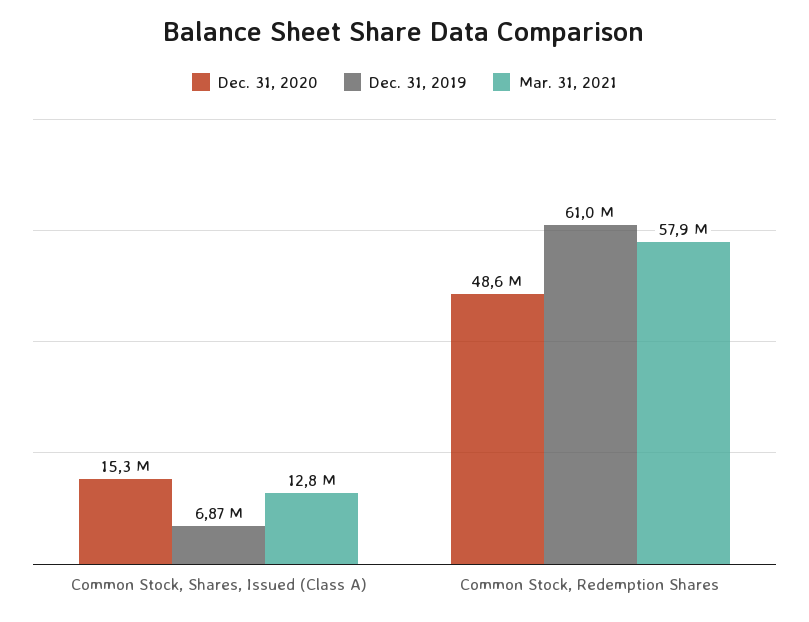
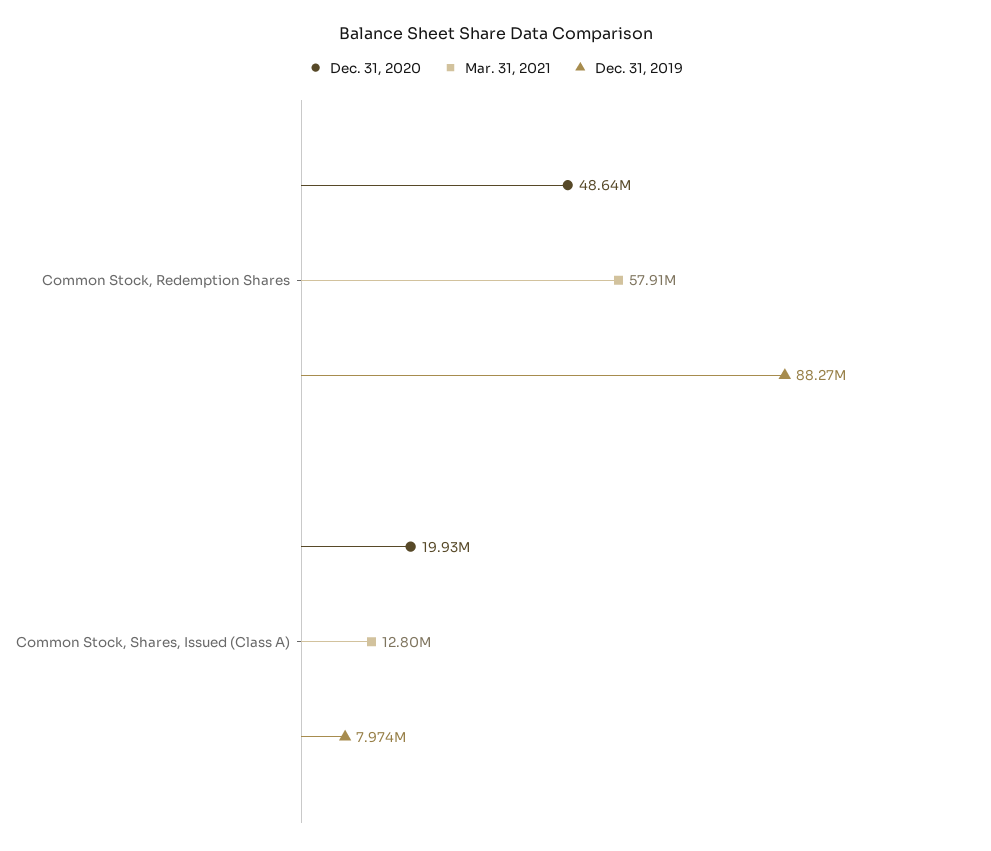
  {
    "Dec. 31, 2020": {
-     "Common Stock, Shares, Issued (Class A)": 15300000,
+     "Common Stock, Shares, Issued (Class A)": 19930000,
      "Common Stock, Redemption Shares": 48640000
    },
    "Dec. 31, 2019": {
-     "Common Stock, Shares, Issued (Class A)": 6870000,
+     "Common Stock, Shares, Issued (Class A)": 7974000,
-     "Common Stock, Redemption Shares": 61000000
+     "Common Stock, Redemption Shares": 88270000
    },
    "Mar. 31, 2021": {
      "Common Stock, Shares, Issued (Class A)": 12800000,
      "Common Stock, Redemption Shares": 57910000
    }
  }

